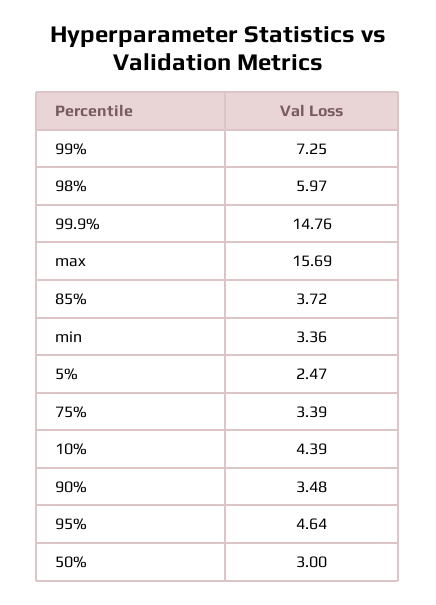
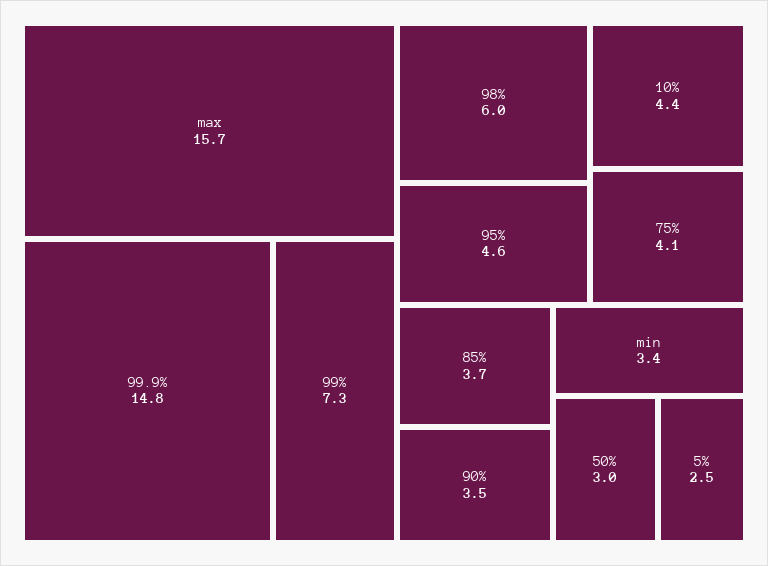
  {
    "99%": 7.25,
    "98%": 5.97,
    "99.9%": 14.76,
    "max": 15.69,
    "85%": 3.72,
    "min": 3.36,
    "5%": 2.47,
-   "75%": 3.39,
+   "75%": 4.1,
    "10%": 4.39,
    "90%": 3.48,
    "95%": 4.64,
    "50%": 3
  }

